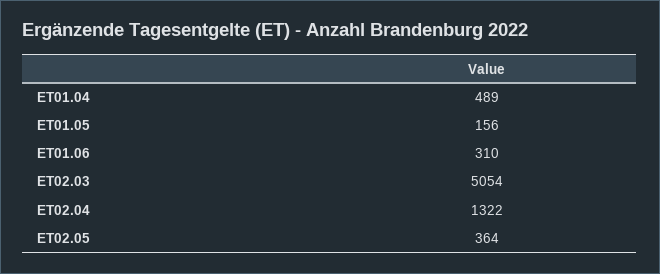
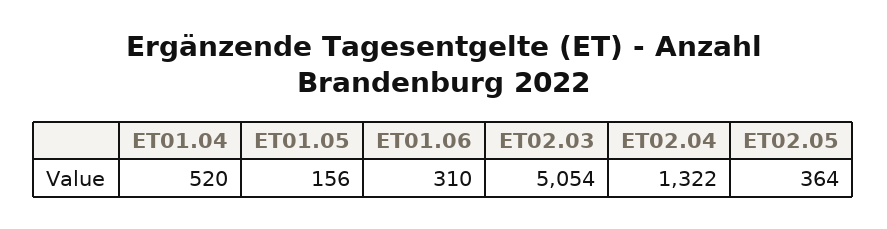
  {
-   "ET01.04": 489,
+   "ET01.04": 520,
    "ET01.05": 156,
    "ET01.06": 310,
    "ET02.03": 5054,
    "ET02.04": 1322,
    "ET02.05": 364
  }

